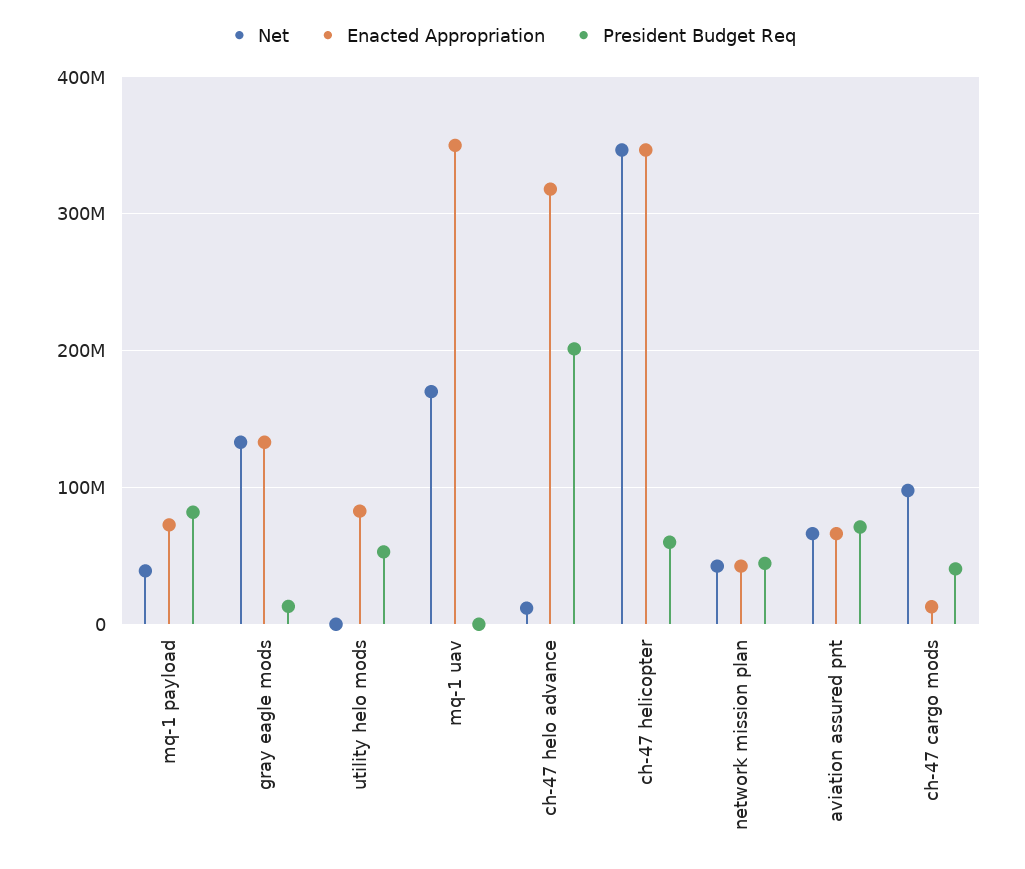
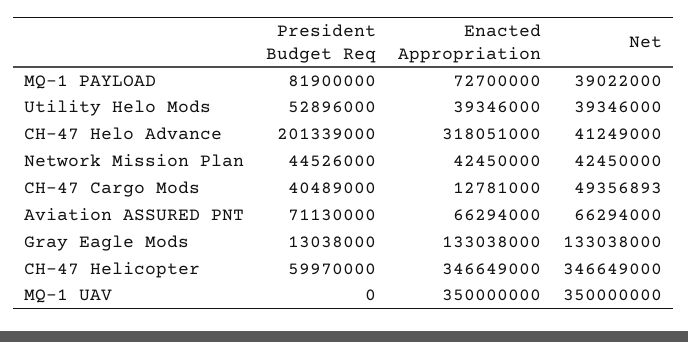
  {
    "Net": {
      "mq-1 payload": 39022000,
      "gray eagle mods": 133038000,
-     "utility helo mods": 0,
+     "utility helo mods": 39346000,
-     "mq-1 uav": 170000000,
+     "mq-1 uav": 350000000,
-     "ch-47 helo advance": 10000000,
+     "ch-47 helo advance": 41249000,
      "ch-47 helicopter": 346649000,
      "network mission plan": 42450000,
      "aviation assured pnt": 66294000,
-     "ch-47 cargo mods": 100000000
+     "ch-47 cargo mods": 49356893
    },
    "Enacted Appropriation": {
      "mq-1 payload": 72700000,
      "gray eagle mods": 133038000,
-     "utility helo mods": 80000000,
+     "utility helo mods": 39346000,
      "mq-1 uav": 350000000,
      "ch-47 helo advance": 318051000,
      "ch-47 helicopter": 346649000,
      "network mission plan": 42450000,
      "aviation assured pnt": 66294000,
      "ch-47 cargo mods": 12781000
    },
    "President Budget Req": {
      "mq-1 payload": 81900000,
      "gray eagle mods": 13038000,
      "utility helo mods": 52896000,
      "mq-1 uav": 0,
      "ch-47 helo advance": 201339000,
      "ch-47 helicopter": 59970000,
      "network mission plan": 44526000,
      "aviation assured pnt": 71130000,
      "ch-47 cargo mods": 40489000
    }
  }

